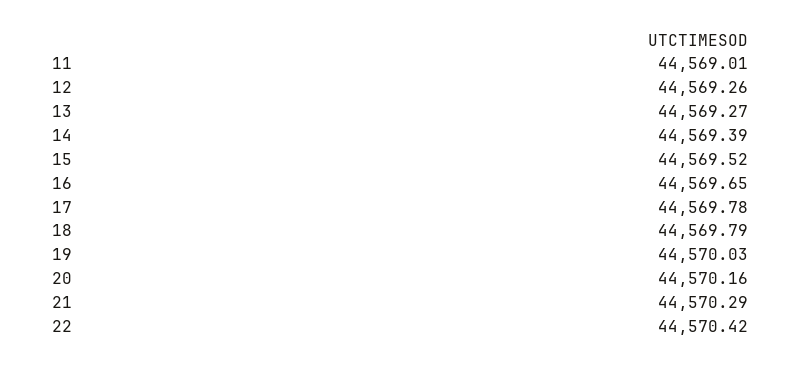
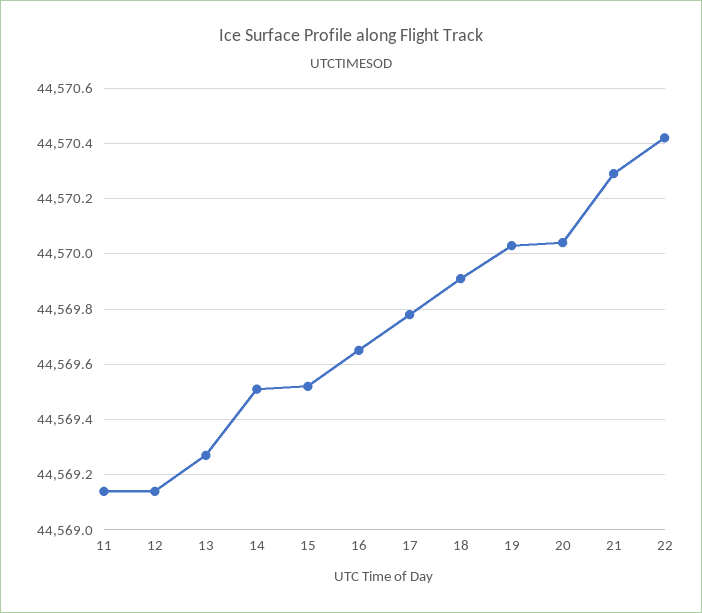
  {
-   "11": 44569.01,
+   "11": 44569.15,
-   "12": 44569.26,
+   "12": 44569.15,
    "13": 44569.27,
-   "14": 44569.39,
+   "14": 44569.5,
    "15": 44569.52,
    "16": 44569.65,
    "17": 44569.78,
-   "18": 44569.79,
+   "18": 44569.9,
    "19": 44570.03,
-   "20": 44570.16,
+   "20": 44570.05,
    "21": 44570.29,
    "22": 44570.42
  }

